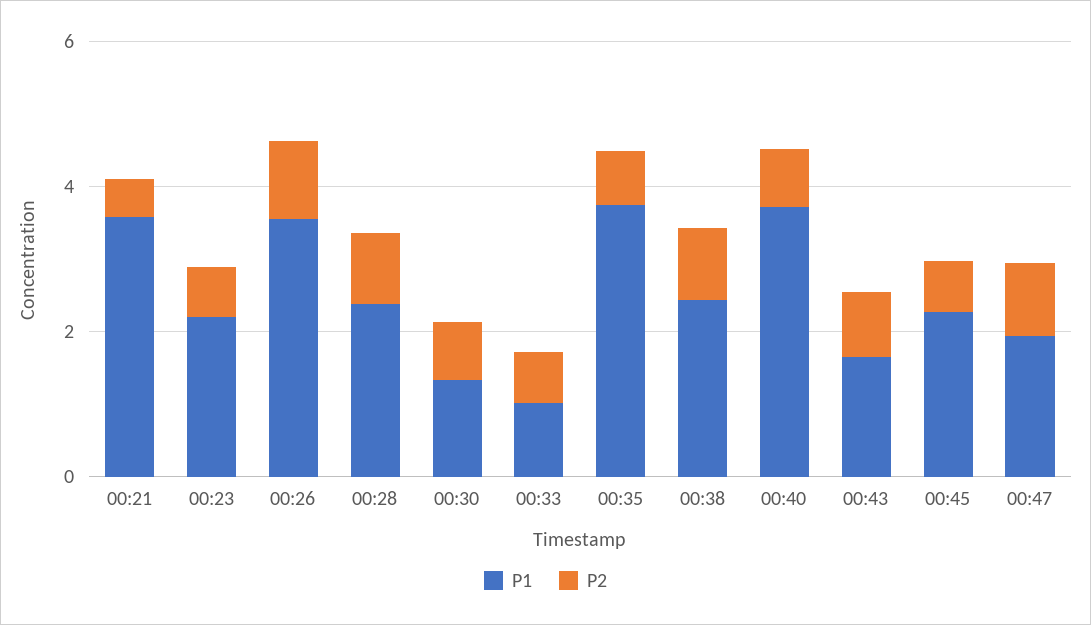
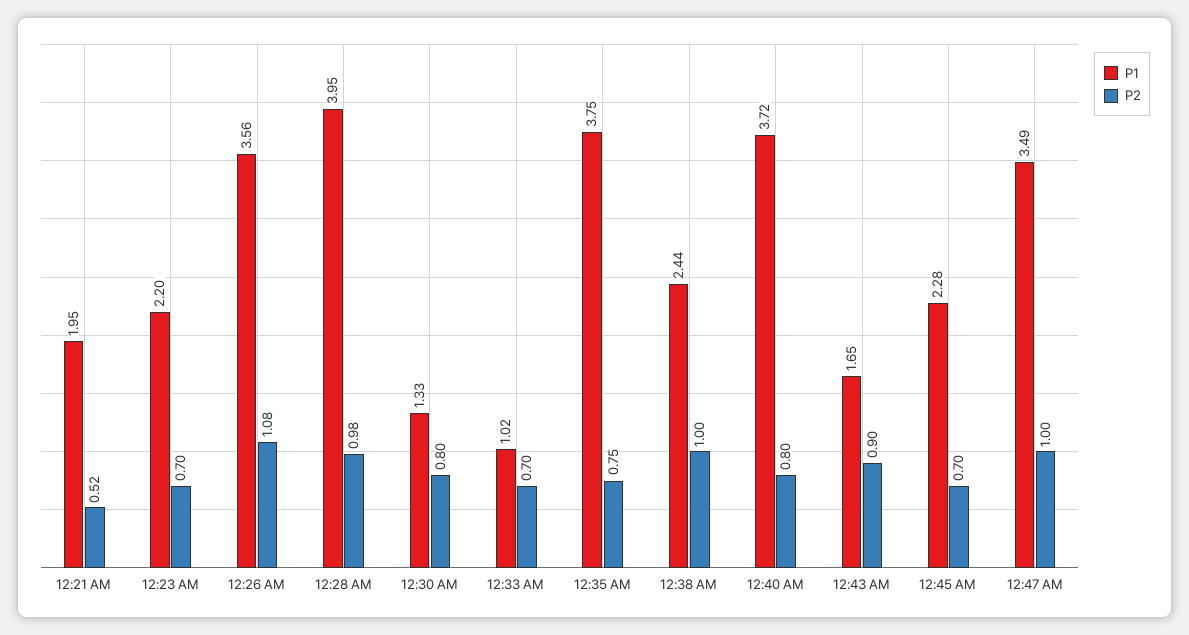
  {
    "P1": {
-     "00:21": 3.5,
+     "00:21": 1.95,
      "00:23": 2.2,
      "00:26": 3.56,
-     "00:28": 2.5,
+     "00:28": 3.95,
      "00:30": 1.33,
      "00:33": 1.02,
      "00:35": 3.75,
      "00:38": 2.44,
      "00:40": 3.72,
      "00:43": 1.65,
      "00:45": 2.28,
-     "00:47": 2
+     "00:47": 3.49
    },
    "P2": {
      "00:21": 0.52,
      "00:23": 0.7,
      "00:26": 1.08,
      "00:28": 0.98,
      "00:30": 0.8,
      "00:33": 0.7,
      "00:35": 0.75,
      "00:38": 1,
      "00:40": 0.8,
      "00:43": 0.9,
      "00:45": 0.7,
      "00:47": 1
    }
  }

